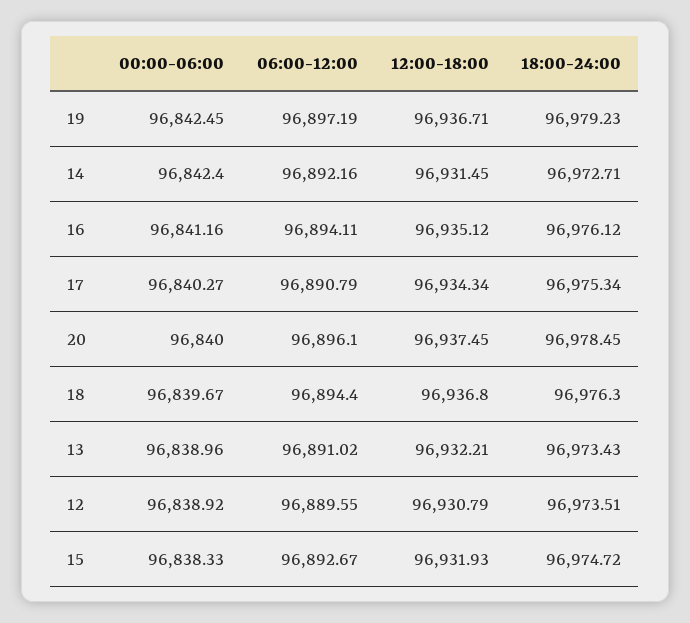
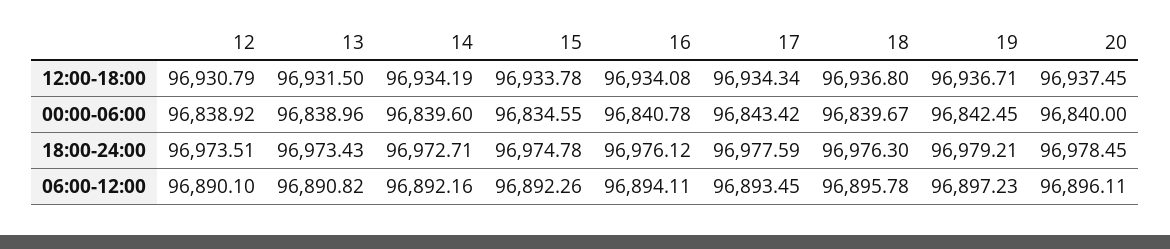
  {
    "00:00-06:00": {
      "19": 96842.45,
-     "14": 96842.4,
+     "14": 96839.6,
-     "16": 96841.16,
+     "16": 96840.78,
-     "17": 96840.27,
+     "17": 96843.42,
      "20": 96840,
      "18": 96839.67,
      "13": 96838.96,
      "12": 96838.92,
-     "15": 96838.33
+     "15": 96834.55
    },
    "06:00-12:00": {
-     "19": 96897.19,
+     "19": 96897.23,
      "14": 96892.16,
      "16": 96894.11,
-     "17": 96890.79,
+     "17": 96893.45,
-     "20": 96896.1,
+     "20": 96896.11,
-     "18": 96894.4,
+     "18": 96895.78,
-     "13": 96891.02,
+     "13": 96890.82,
-     "12": 96889.55,
+     "12": 96890.1,
-     "15": 96892.67
+     "15": 96892.26
    },
    "12:00-18:00": {
      "19": 96936.71,
-     "14": 96931.45,
+     "14": 96934.19,
-     "16": 96935.12,
+     "16": 96934.08,
      "17": 96934.34,
      "20": 96937.45,
      "18": 96936.8,
-     "13": 96932.21,
+     "13": 96931.5,
      "12": 96930.79,
-     "15": 96931.93
+     "15": 96933.78
    },
    "18:00-24:00": {
-     "19": 96979.23,
+     "19": 96979.21,
      "14": 96972.71,
      "16": 96976.12,
-     "17": 96975.34,
+     "17": 96977.59,
      "20": 96978.45,
      "18": 96976.3,
      "13": 96973.43,
      "12": 96973.51,
-     "15": 96974.72
+     "15": 96974.78
    }
  }

